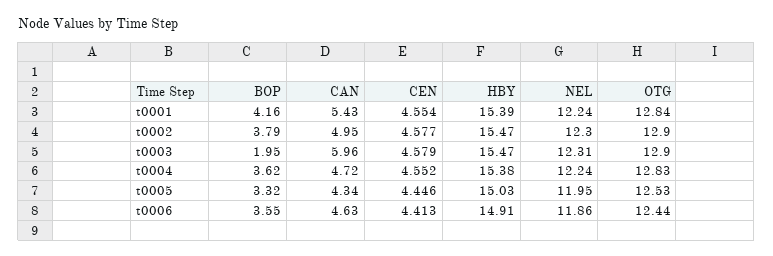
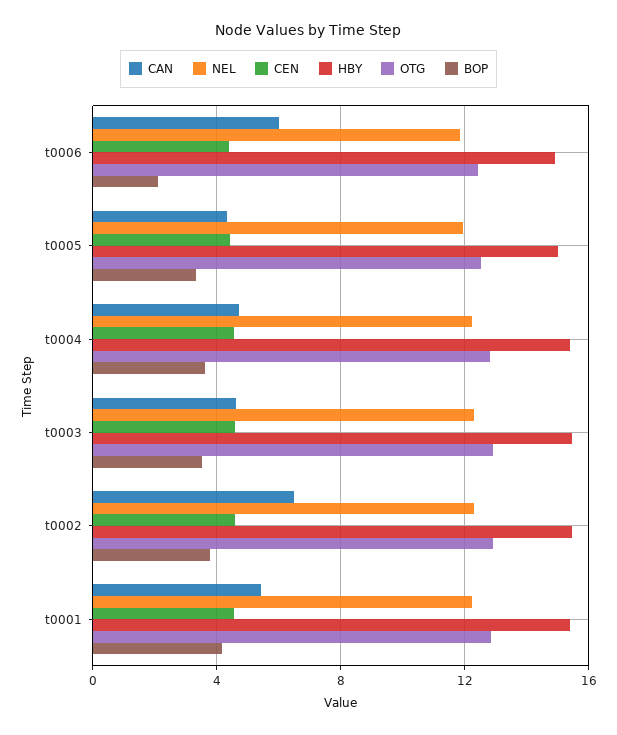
  {
    "BOP": {
      "t0001": 4.16,
      "t0002": 3.79,
-     "t0003": 1.95,
+     "t0003": 3.5,
      "t0004": 3.62,
      "t0005": 3.32,
-     "t0006": 3.55
+     "t0006": 2
    },
    "CAN": {
      "t0001": 5.43,
-     "t0002": 4.95,
+     "t0002": 6.5,
-     "t0003": 5.96,
+     "t0003": 4.5,
      "t0004": 4.72,
      "t0005": 4.34,
-     "t0006": 4.63
+     "t0006": 6
    },
    "CEN": {
      "t0001": 4.554,
      "t0002": 4.577,
      "t0003": 4.579,
      "t0004": 4.552,
      "t0005": 4.446,
      "t0006": 4.413
    },
    "HBY": {
      "t0001": 15.39,
      "t0002": 15.47,
      "t0003": 15.47,
      "t0004": 15.38,
      "t0005": 15.03,
      "t0006": 14.91
    },
    "NEL": {
      "t0001": 12.24,
      "t0002": 12.3,
      "t0003": 12.31,
      "t0004": 12.24,
      "t0005": 11.95,
      "t0006": 11.86
    },
    "OTG": {
      "t0001": 12.84,
      "t0002": 12.9,
      "t0003": 12.9,
      "t0004": 12.83,
      "t0005": 12.53,
      "t0006": 12.44
    }
  }

